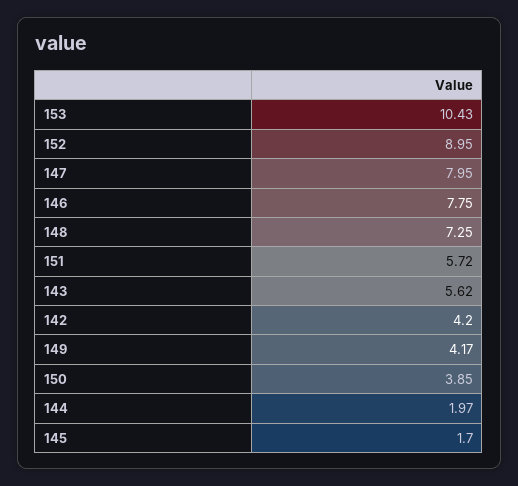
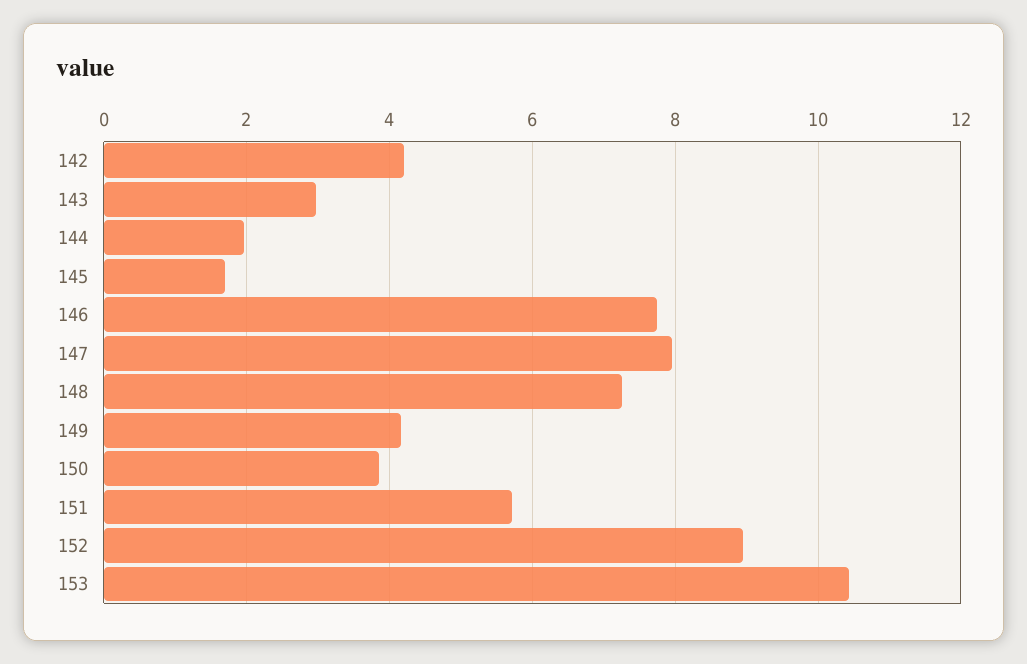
  {
    "153": 10.43,
    "152": 8.95,
    "147": 7.95,
    "146": 7.75,
    "148": 7.25,
    "151": 5.72,
-   "143": 5.62,
+   "143": 3,
    "142": 4.2,
    "149": 4.17,
    "150": 3.85,
    "144": 1.97,
    "145": 1.7
  }

